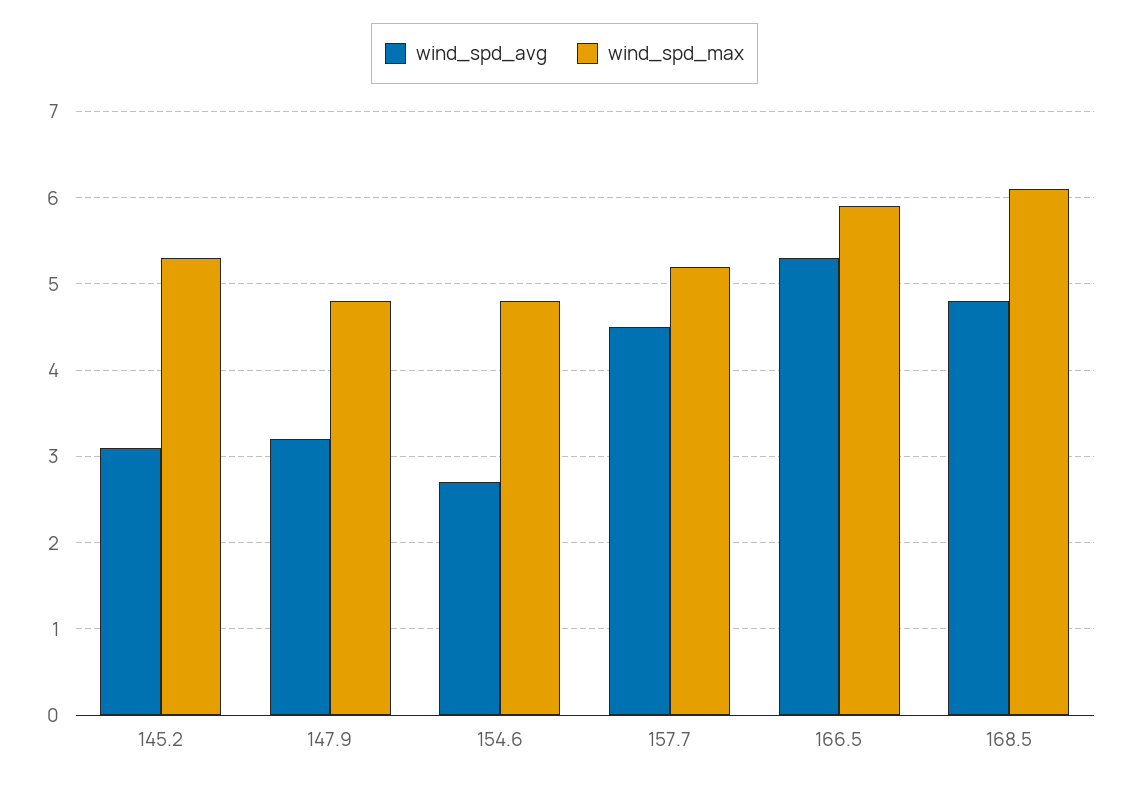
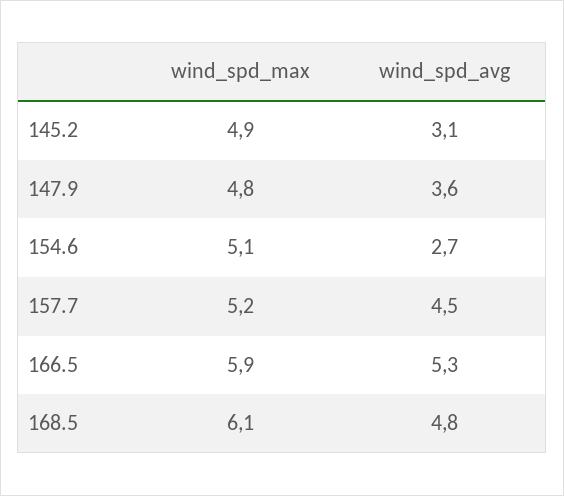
  {
    "wind_spd_avg": {
      "145.2": 3.1,
-     "147.9": 3.2,
+     "147.9": 3.6,
      "154.6": 2.7,
      "157.7": 4.5,
      "166.5": 5.3,
      "168.5": 4.8
    },
    "wind_spd_max": {
-     "145.2": 5.3,
+     "145.2": 4.9,
      "147.9": 4.8,
-     "154.6": 4.8,
+     "154.6": 5.1,
      "157.7": 5.2,
      "166.5": 5.9,
      "168.5": 6.1
    }
  }

